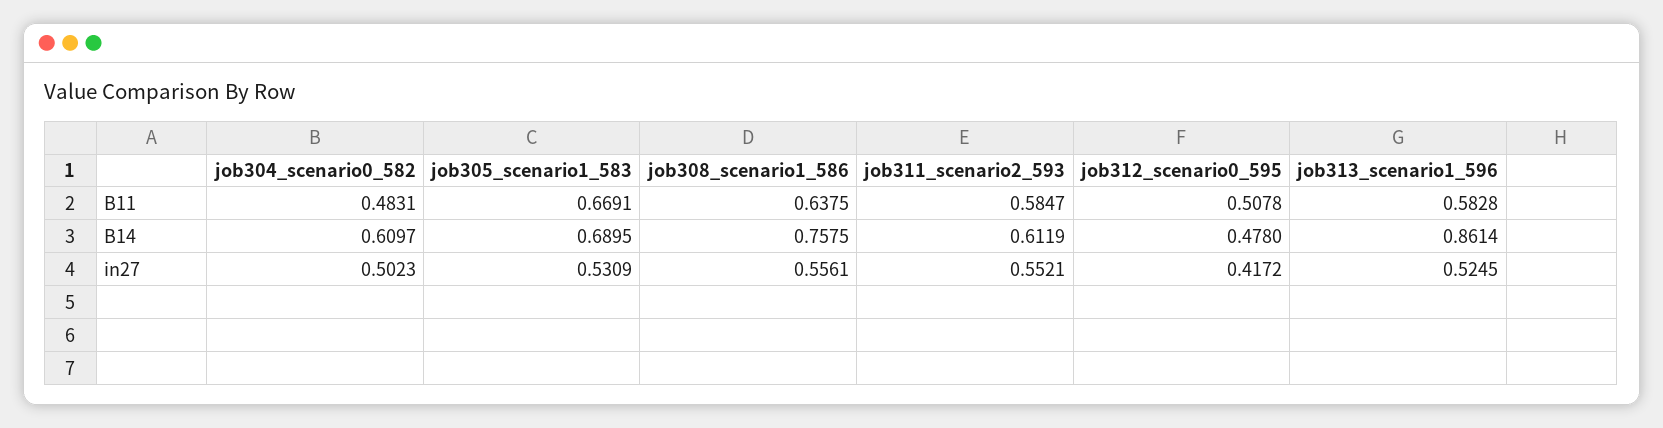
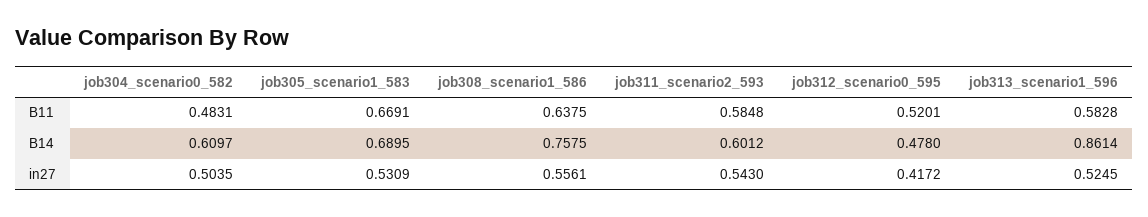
  {
    "job304_scenario0_582": {
      "B11": 0.4831,
      "B14": 0.6097,
-     "in27": 0.5023
+     "in27": 0.5035
    },
    "job305_scenario1_583": {
      "B11": 0.6691,
      "B14": 0.6895,
      "in27": 0.5309
    },
    "job308_scenario1_586": {
      "B11": 0.6375,
      "B14": 0.7575,
      "in27": 0.5561
    },
    "job311_scenario2_593": {
-     "B11": 0.5847,
+     "B11": 0.5848,
-     "B14": 0.6119,
+     "B14": 0.6012,
-     "in27": 0.5521
+     "in27": 0.543
    },
    "job312_scenario0_595": {
-     "B11": 0.5078,
+     "B11": 0.5201,
      "B14": 0.478,
      "in27": 0.4172
    },
    "job313_scenario1_596": {
      "B11": 0.5828,
      "B14": 0.8614,
      "in27": 0.5245
    }
  }

